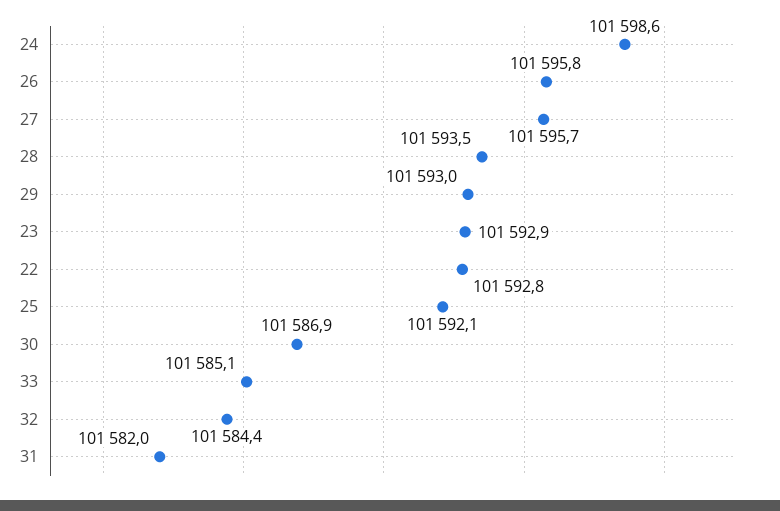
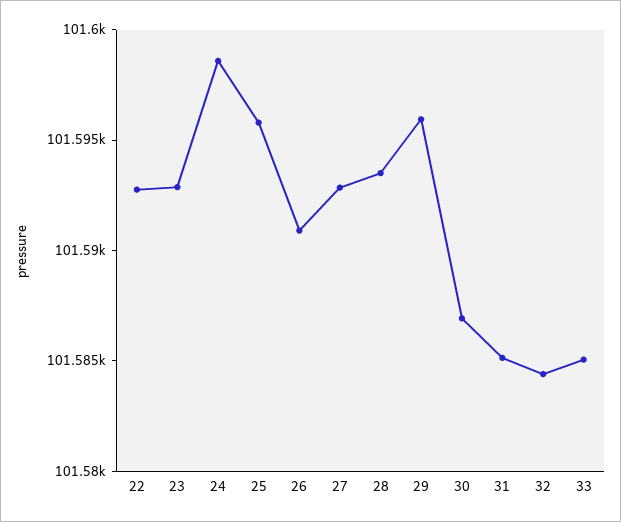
  {
    "24": 101598.6,
-   "26": 101595.8,
+   "26": 101591,
-   "27": 101595.7,
+   "27": 101593,
    "28": 101593.5,
-   "29": 101593,
+   "29": 101596,
    "23": 101592.9,
    "22": 101592.8,
-   "25": 101592.1,
+   "25": 101596,
    "30": 101586.9,
    "33": 101585.1,
    "32": 101584.4,
-   "31": 101582
+   "31": 101585
  }

